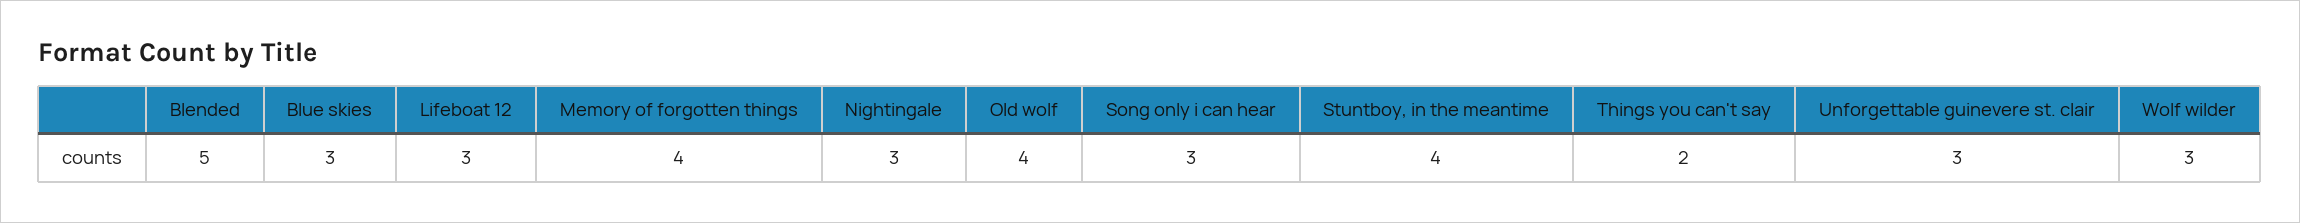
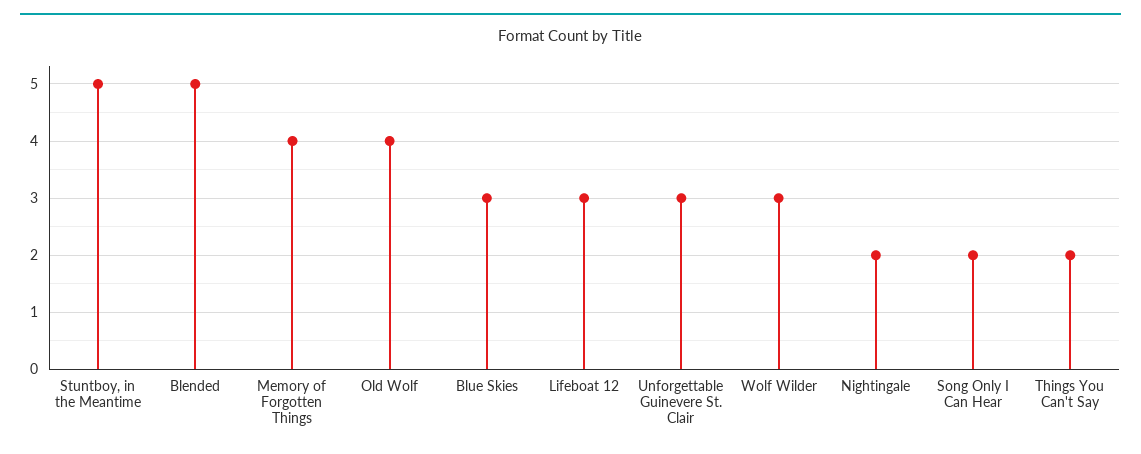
  {
    "Blended": 5,
    "Blue skies": 3,
    "Lifeboat 12": 3,
    "Memory of forgotten things": 4,
-   "Nightingale": 3,
+   "Nightingale": 2,
    "Old wolf": 4,
-   "Song only i can hear": 3,
+   "Song only i can hear": 2,
-   "Stuntboy, in the meantime": 4,
+   "Stuntboy, in the meantime": 5,
    "Things you can't say": 2,
    "Unforgettable guinevere st. clair": 3,
    "Wolf wilder": 3
  }

